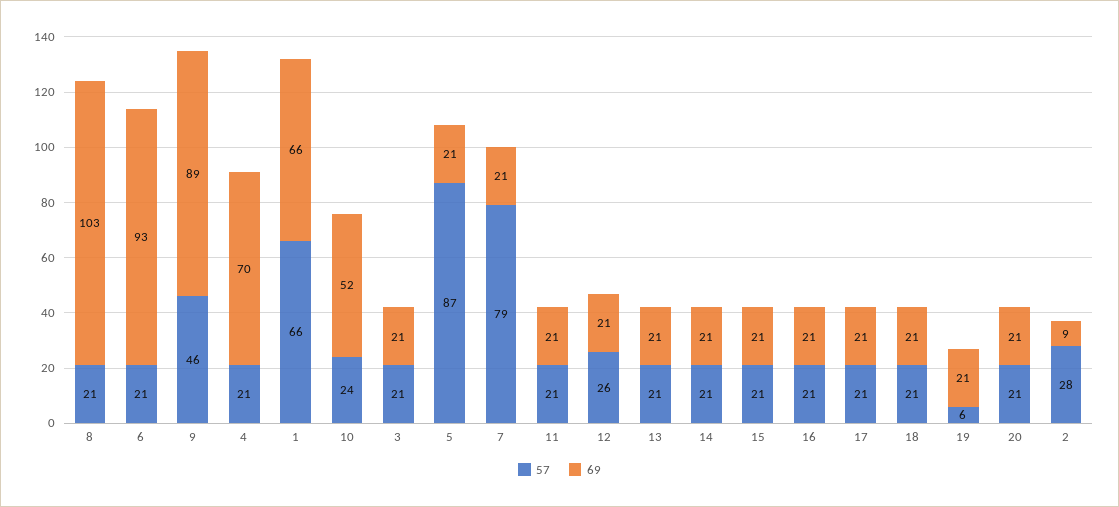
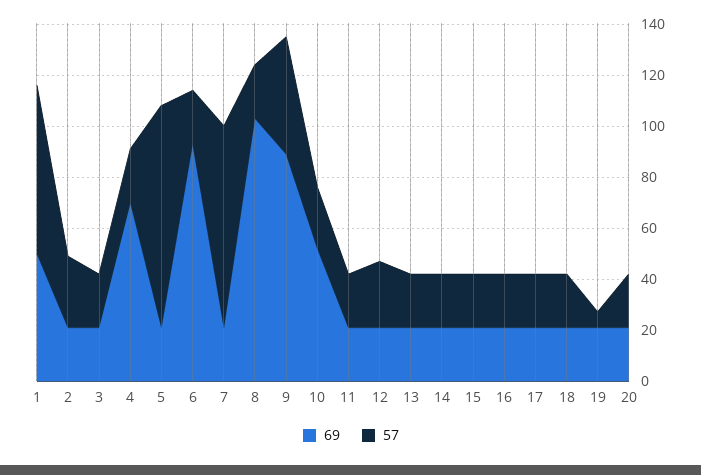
  {
    "57": {
      "8": 21,
      "6": 21,
      "9": 46,
      "4": 21,
      "1": 66,
      "10": 24,
      "3": 21,
      "5": 87,
      "7": 79,
      "11": 21,
      "12": 26,
      "13": 21,
      "14": 21,
      "15": 21,
      "16": 21,
      "17": 21,
      "18": 21,
      "19": 6,
      "20": 21,
      "2": 28
    },
    "69": {
      "8": 103,
      "6": 93,
      "9": 89,
      "4": 70,
-     "1": 66,
+     "1": 50,
      "10": 52,
      "3": 21,
      "5": 21,
      "7": 21,
      "11": 21,
      "12": 21,
      "13": 21,
      "14": 21,
      "15": 21,
      "16": 21,
      "17": 21,
      "18": 21,
      "19": 21,
      "20": 21,
-     "2": 9
+     "2": 20
    }
  }

